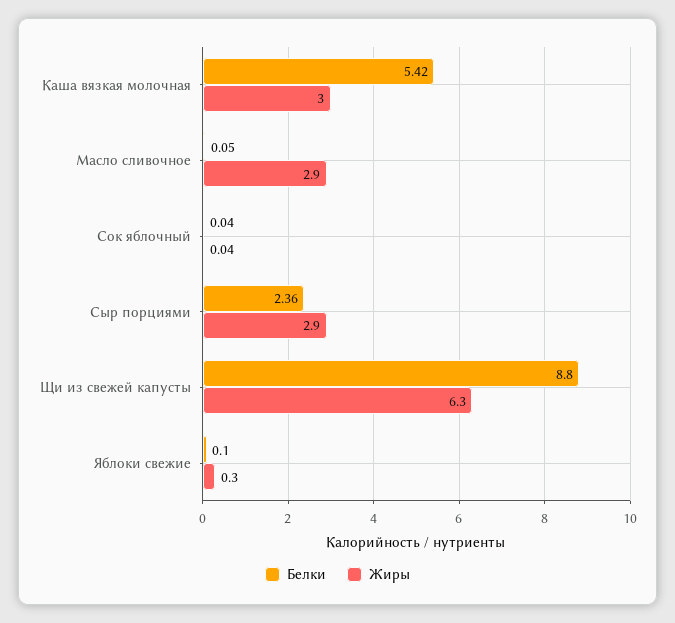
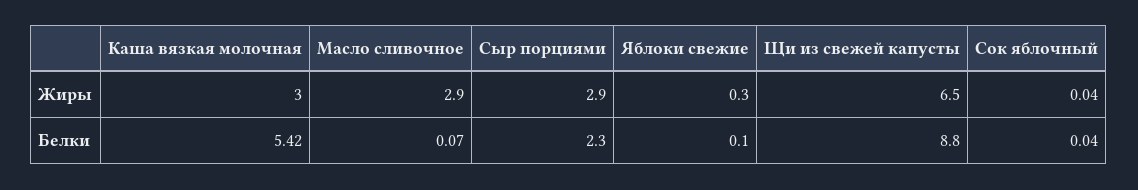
  {
    "Белки": {
      "Каша вязкая молочная": 5.42,
-     "Масло сливочное": 0.05,
+     "Масло сливочное": 0.07,
      "Сок яблочный": 0.04,
-     "Сыр порциями": 2.36,
+     "Сыр порциями": 2.3,
      "Щи из свежей капусты": 8.8,
      "Яблоки свежие": 0.1
    },
    "Жиры": {
      "Каша вязкая молочная": 3,
      "Масло сливочное": 2.9,
      "Сок яблочный": 0.04,
      "Сыр порциями": 2.9,
-     "Щи из свежей капусты": 6.3,
+     "Щи из свежей капусты": 6.5,
      "Яблоки свежие": 0.3
    }
  }

